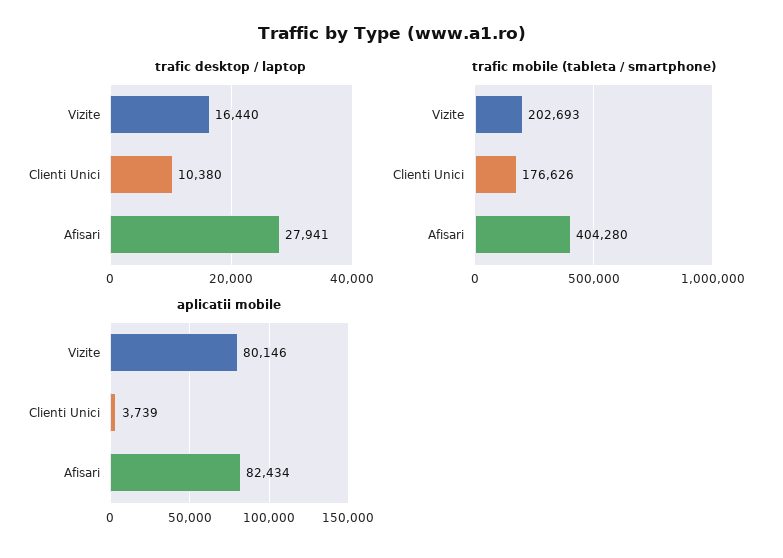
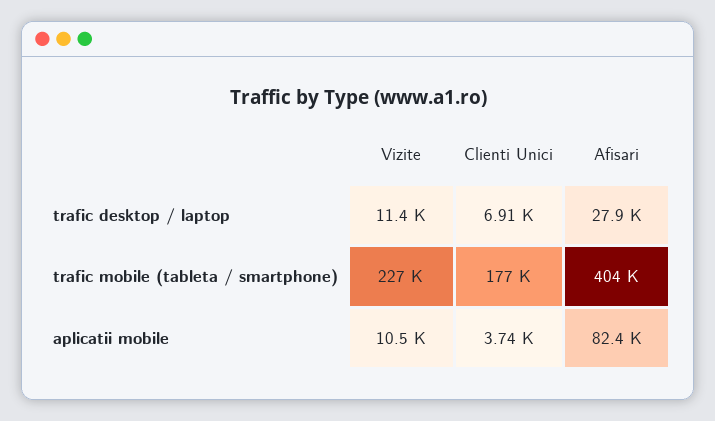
  {
    "trafic desktop / laptop": {
-     "Vizite": 16440,
+     "Vizite": 11400,
-     "Clienti Unici": 10380,
+     "Clienti Unici": 6910,
      "Afisari": 27941
    },
    "trafic mobile (tableta / smartphone)": {
-     "Vizite": 202693,
+     "Vizite": 227000,
      "Clienti Unici": 176626,
      "Afisari": 404280
    },
    "aplicatii mobile": {
-     "Vizite": 80146,
+     "Vizite": 10500,
      "Clienti Unici": 3739,
      "Afisari": 82434
    }
  }

